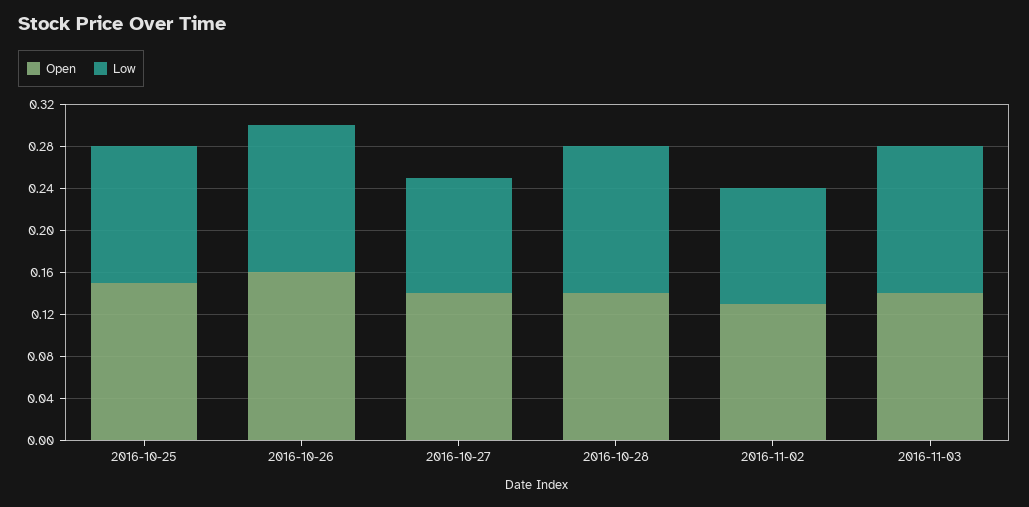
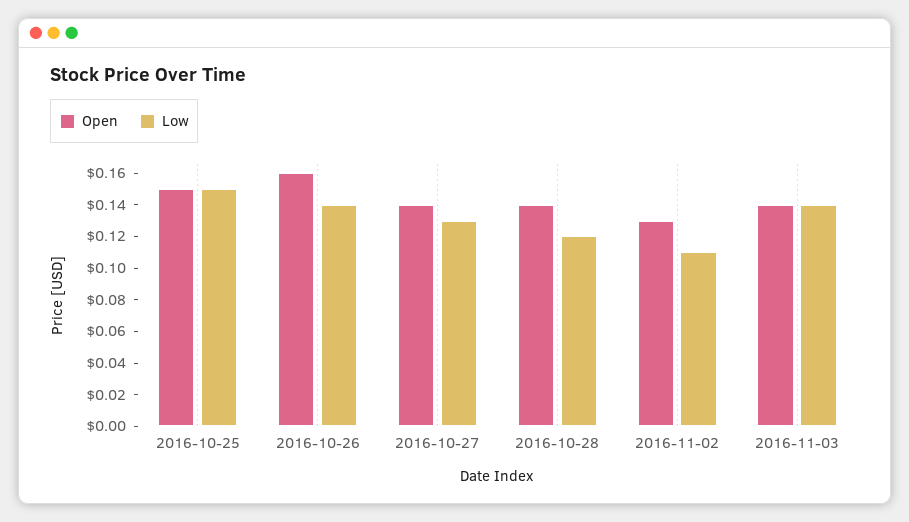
  {
    "Open": {
      "2016-10-25": 0.15,
      "2016-10-26": 0.16,
      "2016-10-27": 0.14,
      "2016-10-28": 0.14,
      "2016-11-02": 0.13,
      "2016-11-03": 0.14
    },
    "Low": {
-     "2016-10-25": 0.13,
+     "2016-10-25": 0.15,
      "2016-10-26": 0.14,
-     "2016-10-27": 0.11,
+     "2016-10-27": 0.13,
-     "2016-10-28": 0.14,
+     "2016-10-28": 0.12,
      "2016-11-02": 0.11,
      "2016-11-03": 0.14
    }
  }

